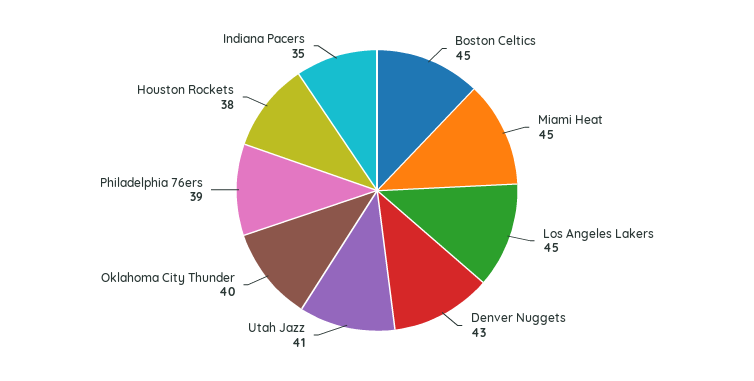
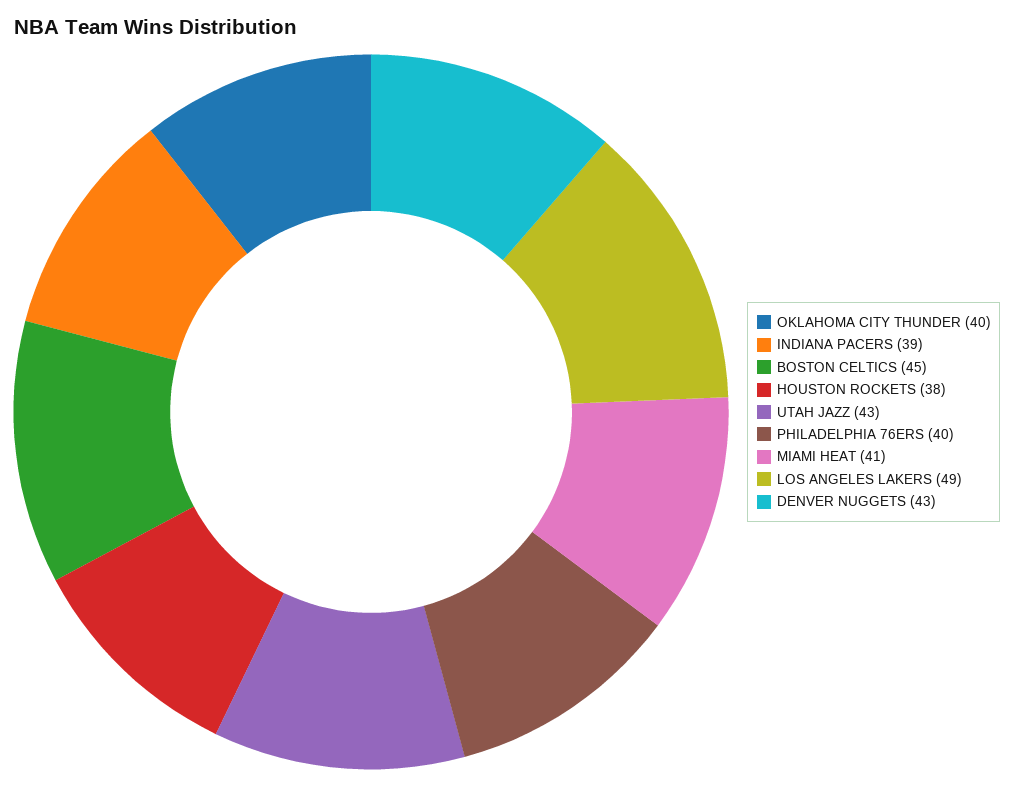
  {
    "Boston Celtics": 45,
-   "Miami Heat": 45,
+   "Miami Heat": 41,
-   "Los Angeles Lakers": 45,
+   "Los Angeles Lakers": 49,
    "Denver Nuggets": 43,
-   "Utah Jazz": 41,
+   "Utah Jazz": 43,
    "Oklahoma City Thunder": 40,
-   "Philadelphia 76ers": 39,
+   "Philadelphia 76ers": 40,
    "Houston Rockets": 38,
-   "Indiana Pacers": 35
+   "Indiana Pacers": 39
  }

